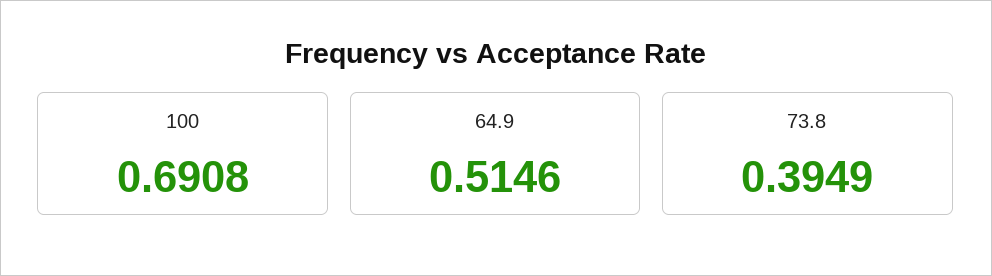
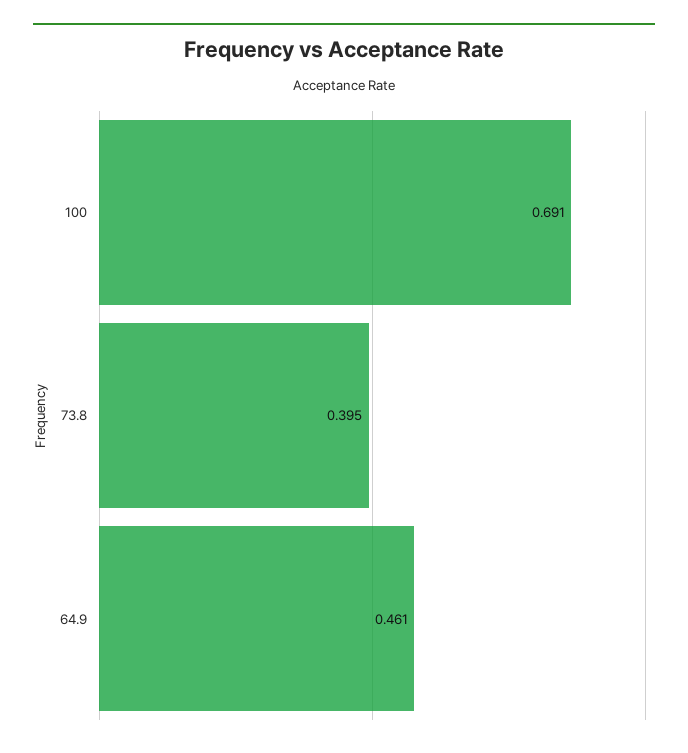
  {
    "100": 0.6908,
-   "64.9": 0.5146,
+   "64.9": 0.461,
    "73.8": 0.3949
  }

